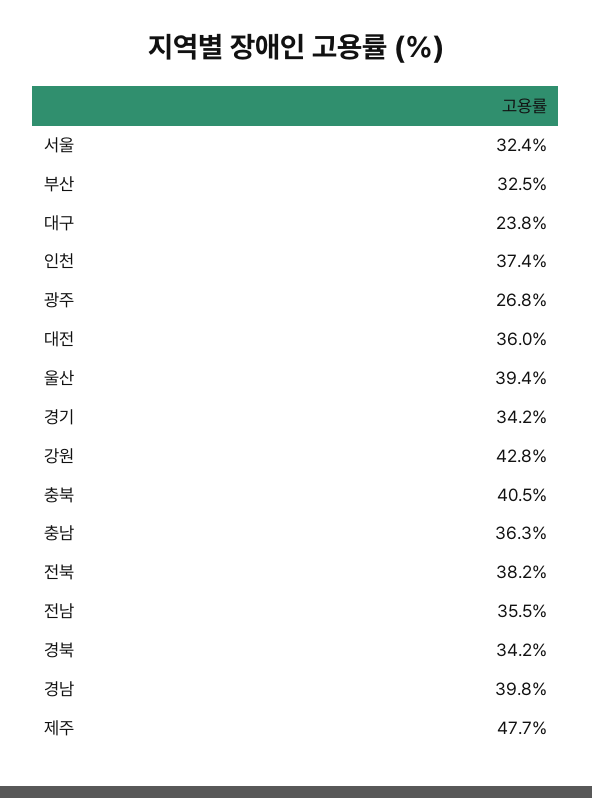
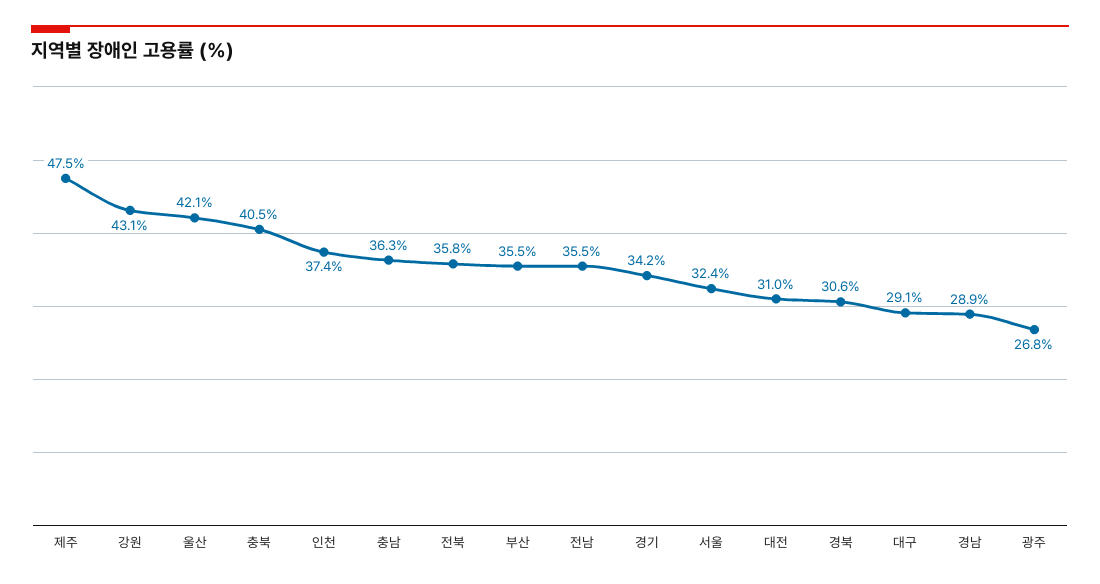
  {
    "서울": 32.4,
-   "부산": 32.5,
+   "부산": 35.5,
-   "대구": 23.8,
+   "대구": 29.1,
    "인천": 37.4,
    "광주": 26.8,
-   "대전": 36,
+   "대전": 31,
-   "울산": 39.4,
+   "울산": 42.1,
    "경기": 34.2,
-   "강원": 42.8,
+   "강원": 43.1,
    "충북": 40.5,
    "충남": 36.3,
-   "전북": 38.2,
+   "전북": 35.8,
    "전남": 35.5,
-   "경북": 34.2,
+   "경북": 30.6,
-   "경남": 39.8,
+   "경남": 28.9,
-   "제주": 47.7
+   "제주": 47.5
  }

